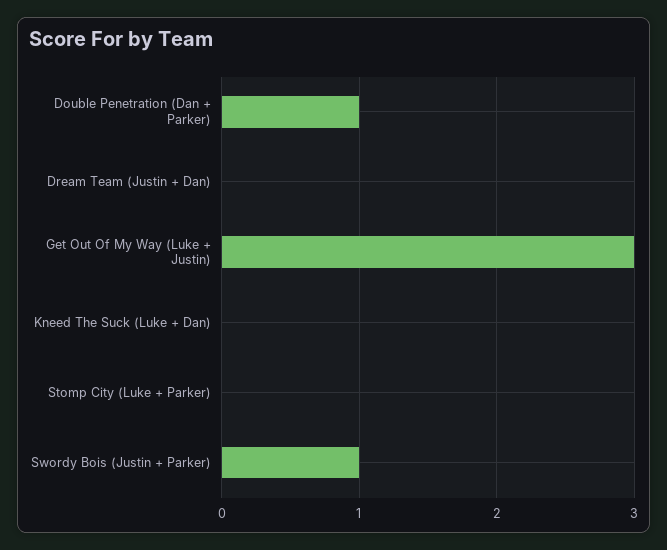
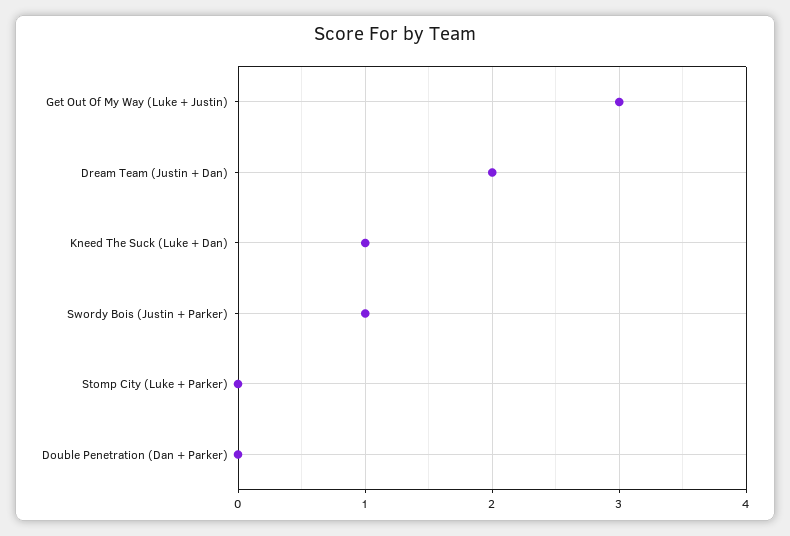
  {
-   "Double Penetration (Dan + Parker)": 1,
+   "Double Penetration (Dan + Parker)": 0,
-   "Dream Team (Justin + Dan)": 0,
+   "Dream Team (Justin + Dan)": 2,
    "Get Out Of My Way (Luke + Justin)": 3,
-   "Kneed The Suck (Luke + Dan)": 0,
+   "Kneed The Suck (Luke + Dan)": 1,
    "Stomp City (Luke + Parker)": 0,
    "Swordy Bois (Justin + Parker)": 1
  }

